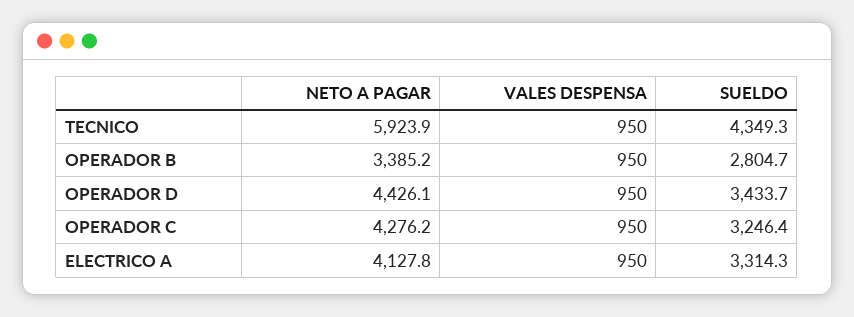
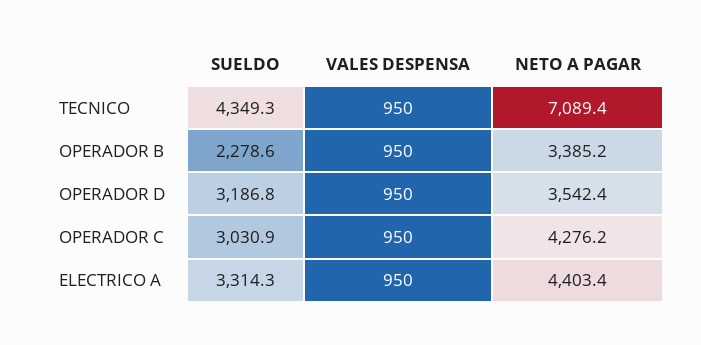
  {
    "NETO A PAGAR": {
-     "TECNICO": 5923.9,
+     "TECNICO": 7089.4,
      "OPERADOR B": 3385.2,
-     "OPERADOR D": 4426.1,
+     "OPERADOR D": 3542.4,
      "OPERADOR C": 4276.2,
-     "ELECTRICO A": 4127.8
+     "ELECTRICO A": 4403.4
    },
    "VALES DESPENSA": {
      "TECNICO": 950,
      "OPERADOR B": 950,
      "OPERADOR D": 950,
      "OPERADOR C": 950,
      "ELECTRICO A": 950
    },
    "SUELDO": {
      "TECNICO": 4349.3,
-     "OPERADOR B": 2804.7,
+     "OPERADOR B": 2278.6,
-     "OPERADOR D": 3433.7,
+     "OPERADOR D": 3186.8,
-     "OPERADOR C": 3246.4,
+     "OPERADOR C": 3030.9,
      "ELECTRICO A": 3314.3
    }
  }

